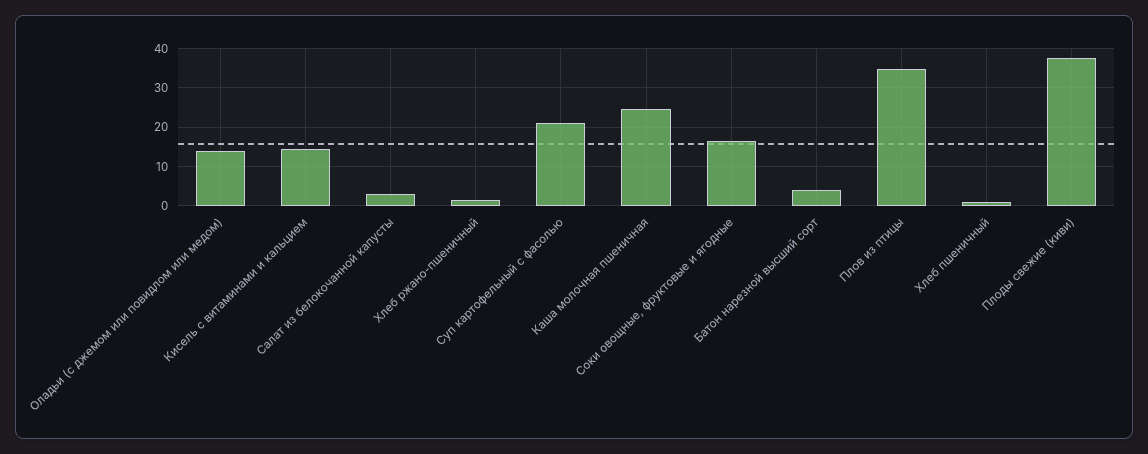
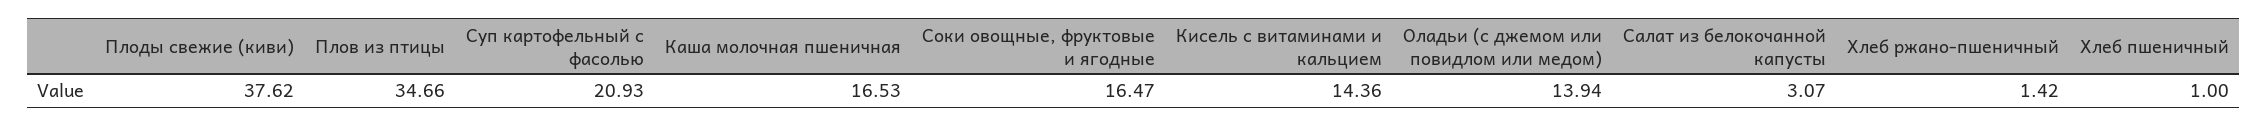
  {
    "Оладьи (с джемом или повидлом или медом)": 13.94,
    "Кисель с витаминами и кальцием": 14.36,
    "Салат из белокочанной капусты": 3.07,
    "Хлеб ржано-пшеничный": 1.42,
    "Суп картофельный с фасолью": 20.93,
-   "Каша молочная пшеничная": 24,
+   "Каша молочная пшеничная": 16.53,
    "Соки овощные, фруктовые и ягодные": 16.47,
-   "Батон нарезной высший сорт": 4,
    "Плов из птицы": 34.66,
    "Хлеб пшеничный": 1,
    "Плоды свежие (киви)": 37.62
  }

